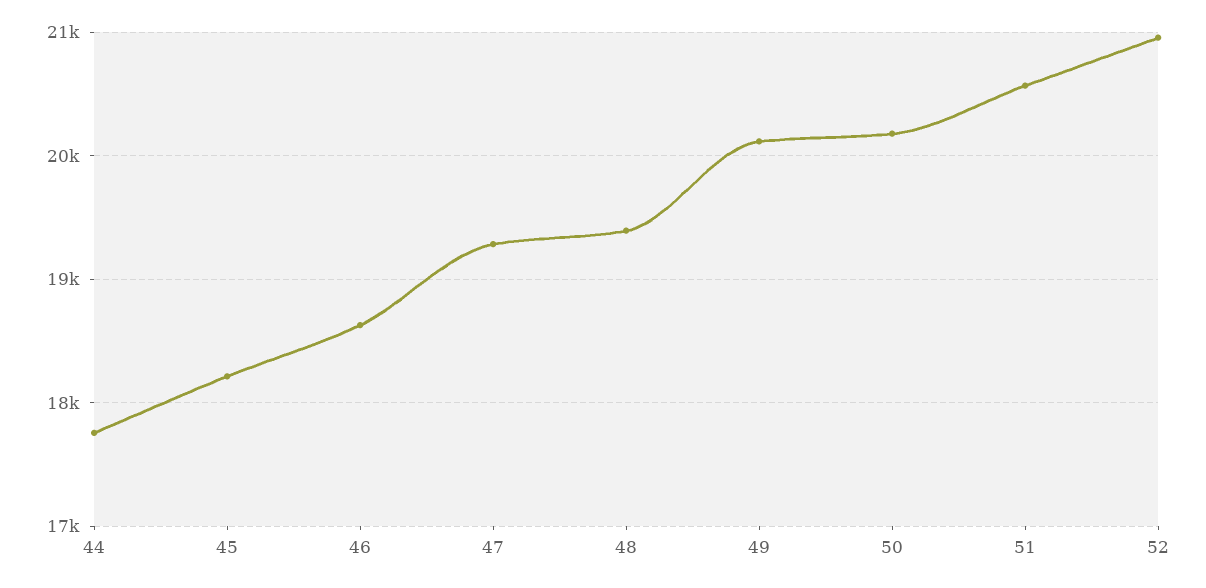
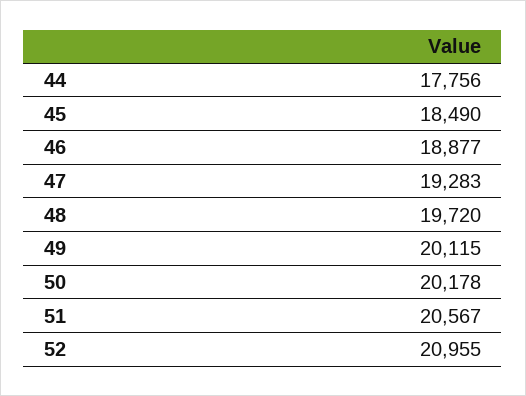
  {
    "44": 17756,
-   "45": 18200,
+   "45": 18490,
-   "46": 18600,
+   "46": 18877,
    "47": 19283,
-   "48": 19400,
+   "48": 19720,
    "49": 20115,
    "50": 20178,
    "51": 20567,
    "52": 20955
  }

